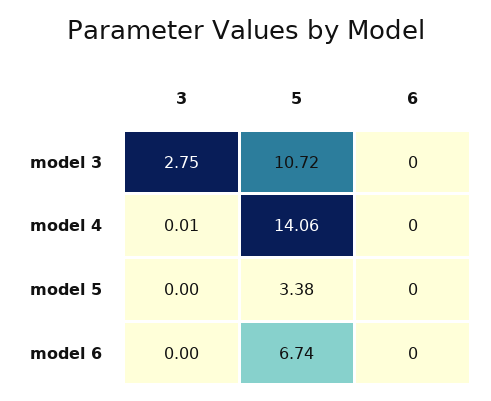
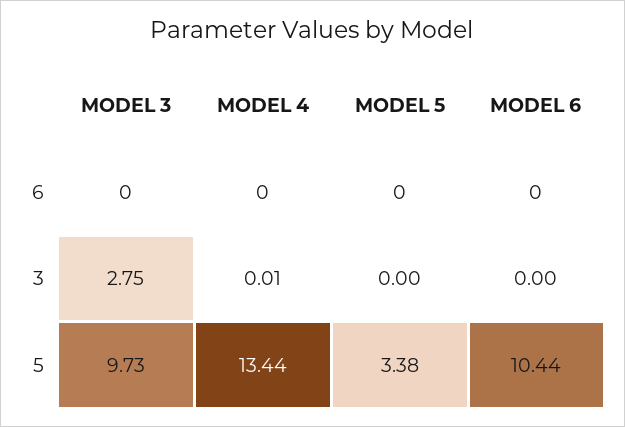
  {
    "3": {
      "model 3": 2.75,
      "model 4": 0.01,
      "model 5": 0,
      "model 6": 0
    },
    "5": {
-     "model 3": 10.72,
+     "model 3": 9.73,
-     "model 4": 14.06,
+     "model 4": 13.44,
      "model 5": 3.38,
-     "model 6": 6.74
+     "model 6": 10.44
    },
    "6": {
      "model 3": 0,
      "model 4": 0,
      "model 5": 0,
      "model 6": 0
    }
  }

